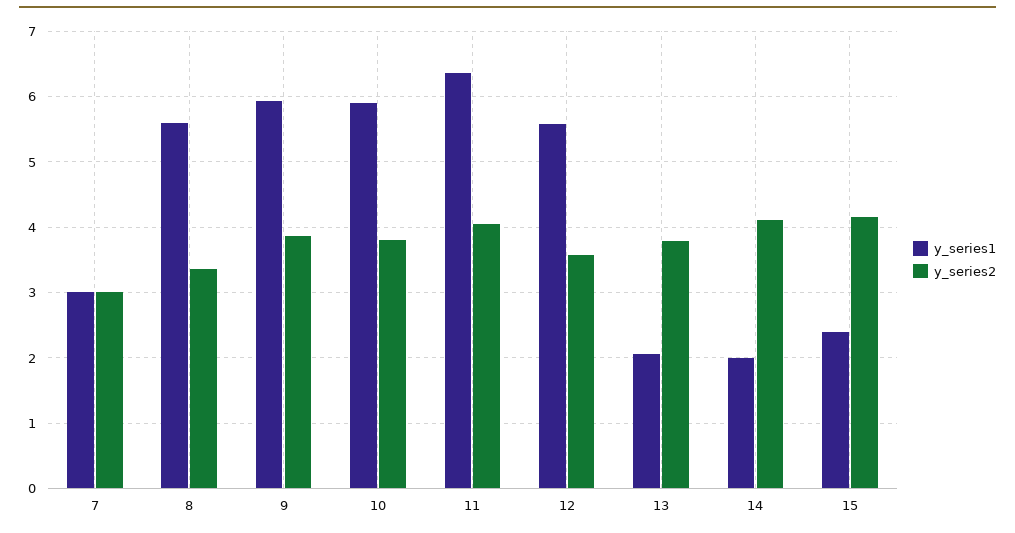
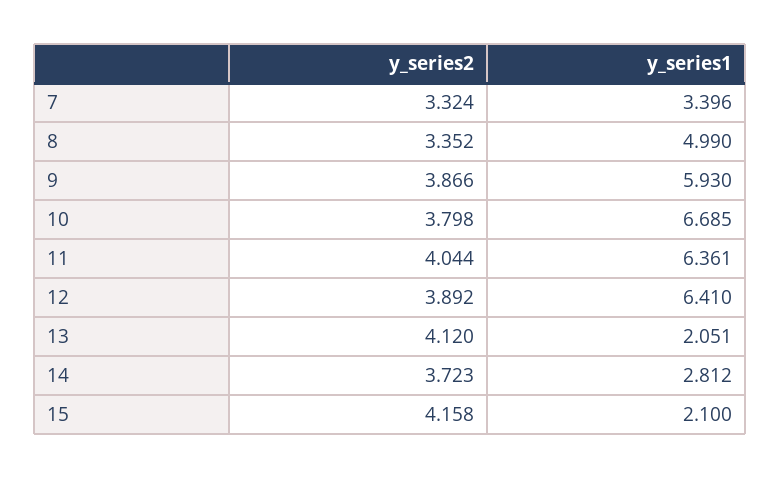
  {
    "y_series1": {
-     "7": 3,
+     "7": 3.396,
-     "8": 5.6,
+     "8": 4.99,
      "9": 5.93,
-     "10": 5.9,
+     "10": 6.685,
      "11": 6.361,
-     "12": 5.6,
+     "12": 6.41,
      "13": 2.051,
-     "14": 2,
+     "14": 2.812,
-     "15": 2.4
+     "15": 2.1
    },
    "y_series2": {
-     "7": 3,
+     "7": 3.324,
      "8": 3.352,
      "9": 3.866,
      "10": 3.798,
      "11": 4.044,
-     "12": 3.6,
+     "12": 3.892,
-     "13": 3.8,
+     "13": 4.12,
-     "14": 4.1,
+     "14": 3.723,
      "15": 4.158
    }
  }

